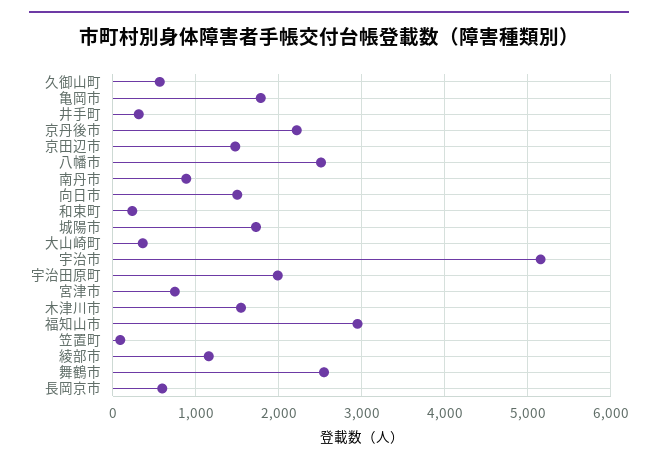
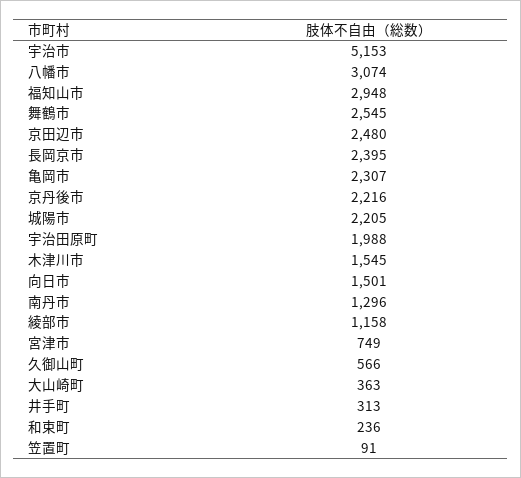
  {
    "久御山町": 566,
-   "亀岡市": 1800,
+   "亀岡市": 2307,
    "井手町": 313,
    "京丹後市": 2216,
-   "京田辺市": 1500,
+   "京田辺市": 2480,
-   "八幡市": 2500,
+   "八幡市": 3074,
-   "南丹市": 900,
+   "南丹市": 1296,
    "向日市": 1501,
    "和束町": 236,
-   "城陽市": 1700,
+   "城陽市": 2205,
    "大山崎町": 363,
    "宇治市": 5153,
    "宇治田原町": 1988,
    "宮津市": 749,
    "木津川市": 1545,
    "福知山市": 2948,
    "笠置町": 91,
    "綾部市": 1158,
    "舞鶴市": 2545,
-   "長岡京市": 600
+   "長岡京市": 2395
  }

